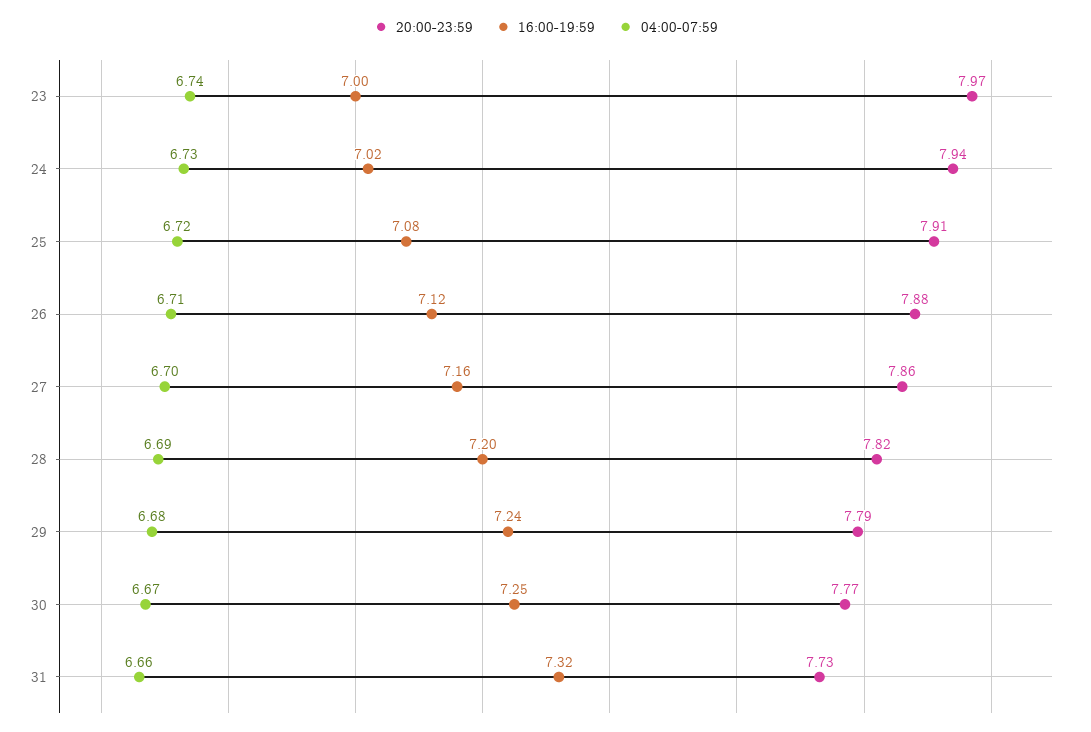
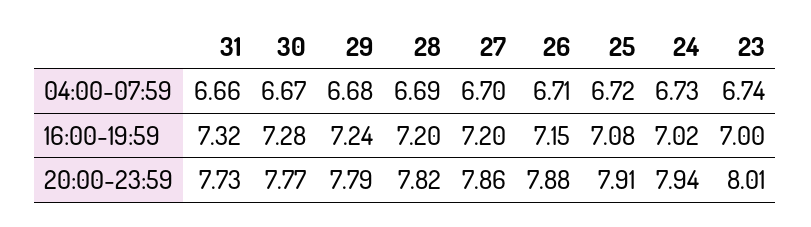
  {
    "20:00-23:59": {
-     "23": 7.97,
+     "23": 8.01,
      "24": 7.94,
      "25": 7.91,
      "26": 7.88,
      "27": 7.86,
      "28": 7.82,
      "29": 7.79,
      "30": 7.77,
      "31": 7.73
    },
    "16:00-19:59": {
      "23": 7,
      "24": 7.02,
      "25": 7.08,
-     "26": 7.12,
+     "26": 7.15,
-     "27": 7.16,
+     "27": 7.2,
      "28": 7.2,
      "29": 7.24,
-     "30": 7.25,
+     "30": 7.28,
      "31": 7.32
    },
    "04:00-07:59": {
      "23": 6.74,
      "24": 6.73,
      "25": 6.72,
      "26": 6.71,
      "27": 6.7,
      "28": 6.69,
      "29": 6.68,
      "30": 6.67,
      "31": 6.66
    }
  }

